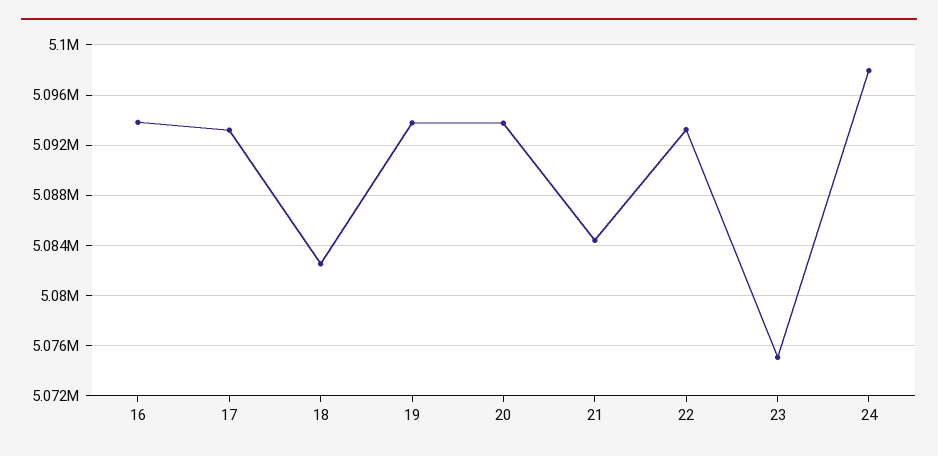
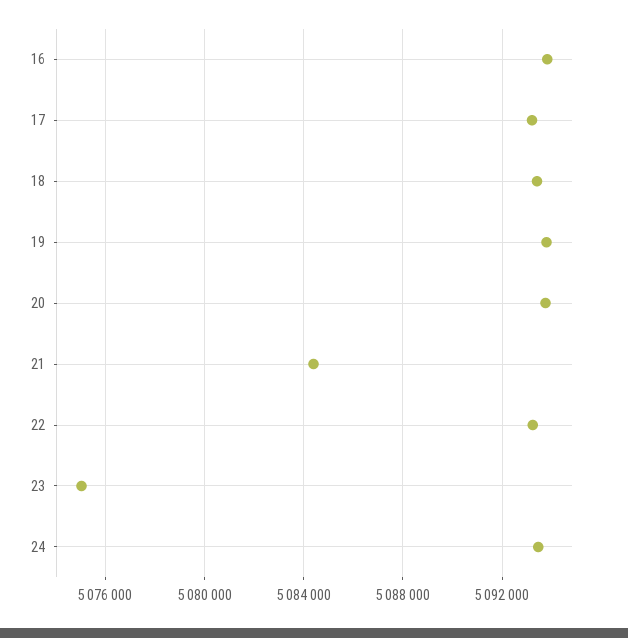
  {
    "16": 5094000,
    "17": 5093000,
-   "18": 5082500,
+   "18": 5093500,
    "19": 5094000,
    "20": 5093500,
    "21": 5084500,
    "22": 5093000,
    "23": 5075000,
-   "24": 5098000
+   "24": 5093500
  }

